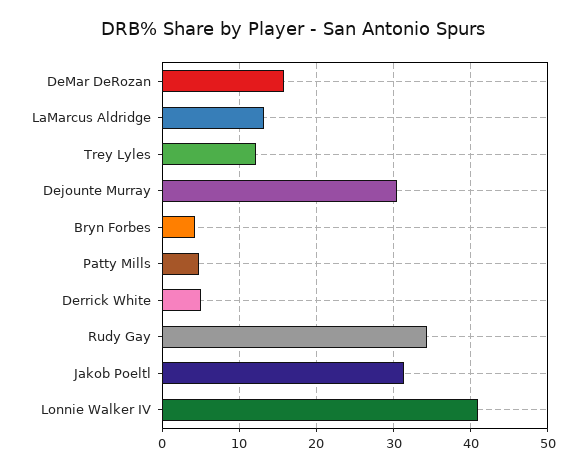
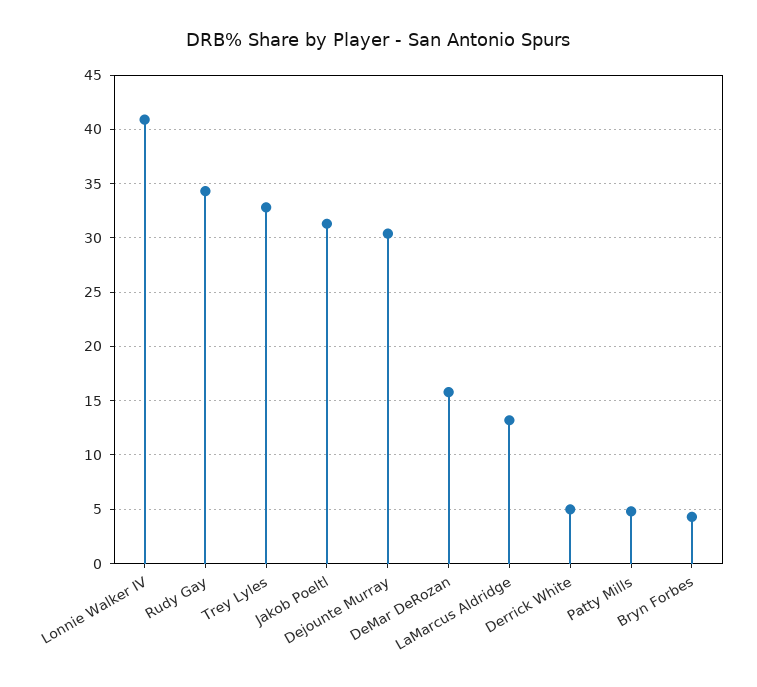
  {
    "DeMar DeRozan": 16,
    "LaMarcus Aldridge": 13,
-   "Trey Lyles": 12,
+   "Trey Lyles": 33,
    "Dejounte Murray": 30,
    "Bryn Forbes": 4,
    "Patty Mills": 5,
    "Derrick White": 5,
    "Rudy Gay": 34,
    "Jakob Poeltl": 31,
    "Lonnie Walker IV": 41
  }

